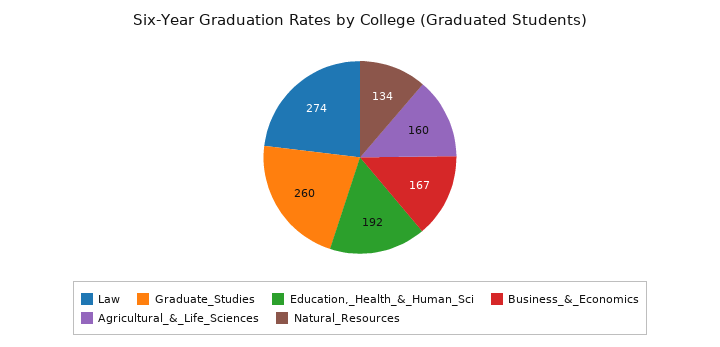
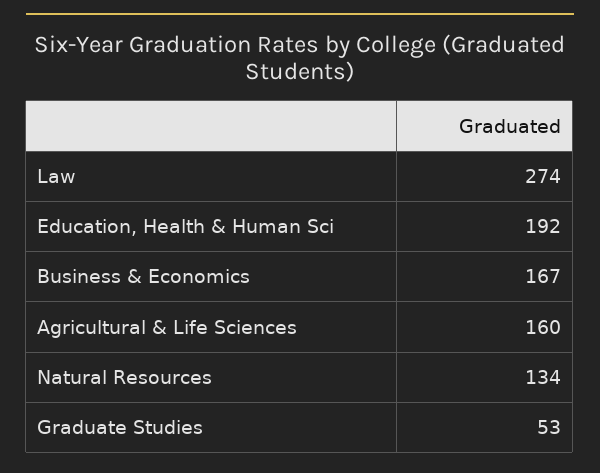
  {
    "Law": 274,
-   "Graduate_Studies": 260,
+   "Graduate_Studies": 53,
    "Education,_Health_&_Human_Sci": 192,
    "Business_&_Economics": 167,
    "Agricultural_&_Life_Sciences": 160,
    "Natural_Resources": 134
  }

